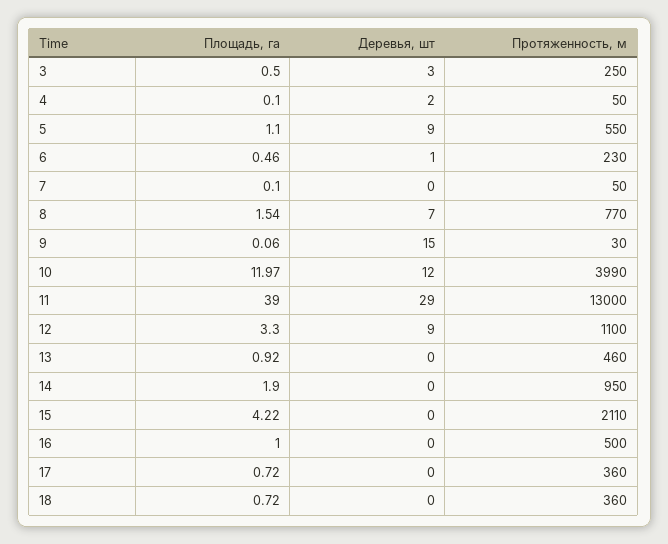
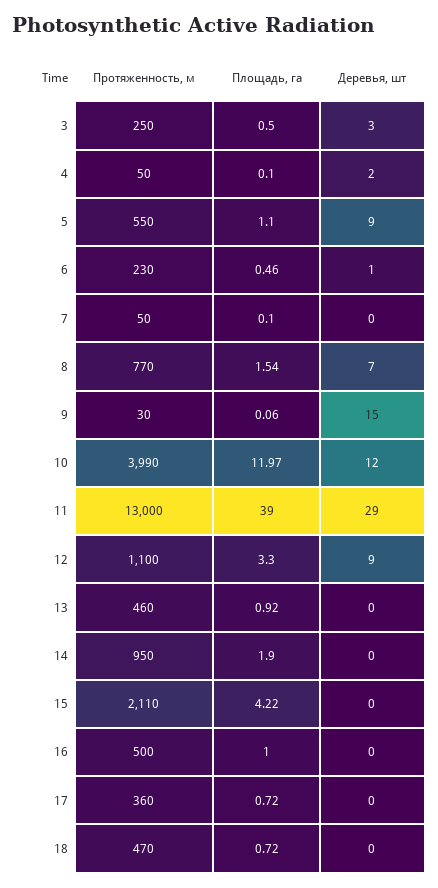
  {
    "Площадь, га": {
      "3": 0.5,
      "4": 0.1,
      "5": 1.1,
      "6": 0.46,
      "7": 0.1,
      "8": 1.54,
      "9": 0.06,
      "10": 11.97,
      "11": 39,
      "12": 3.3,
      "13": 0.92,
      "14": 1.9,
      "15": 4.22,
      "16": 1,
      "17": 0.72,
      "18": 0.72
    },
    "Деревья, шт": {
      "3": 3,
      "4": 2,
      "5": 9,
      "6": 1,
      "7": 0,
      "8": 7,
      "9": 15,
      "10": 12,
      "11": 29,
      "12": 9,
      "13": 0,
      "14": 0,
      "15": 0,
      "16": 0,
      "17": 0,
      "18": 0
    },
    "Протяженность, м": {
      "3": 250,
      "4": 50,
      "5": 550,
      "6": 230,
      "7": 50,
      "8": 770,
      "9": 30,
      "10": 3990,
      "11": 13000,
      "12": 1100,
      "13": 460,
      "14": 950,
      "15": 2110,
      "16": 500,
      "17": 360,
-     "18": 360
+     "18": 470
    }
  }

